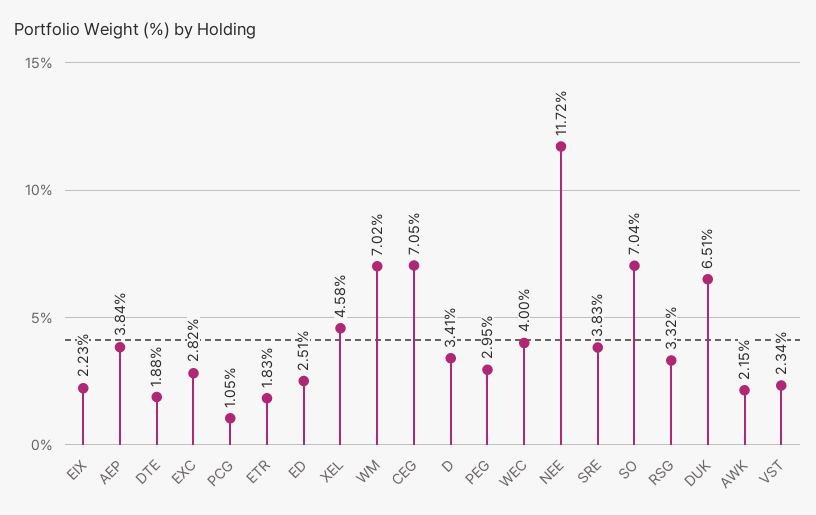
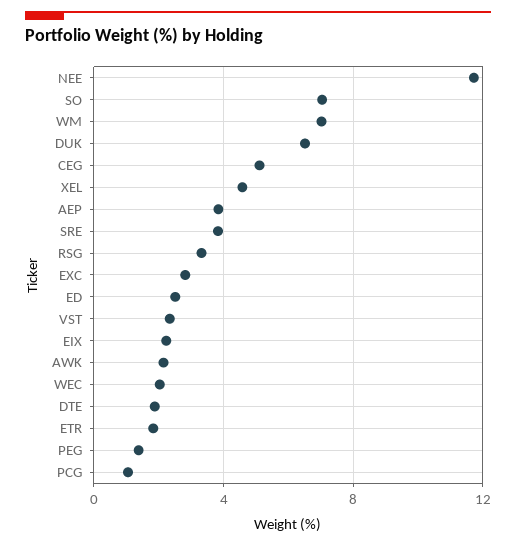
  {
    "EIX": 2.23,
    "AEP": 3.84,
    "DTE": 1.88,
    "EXC": 2.82,
    "PCG": 1.05,
    "ETR": 1.83,
    "ED": 2.51,
    "XEL": 4.58,
    "WM": 7.02,
-   "CEG": 7.05,
+   "CEG": 5,
-   "D": 3.41,
-   "PEG": 2.95,
+   "PEG": 1.5,
-   "WEC": 4,
+   "WEC": 2,
    "NEE": 11.72,
    "SRE": 3.83,
    "SO": 7.04,
    "RSG": 3.32,
    "DUK": 6.51,
    "AWK": 2.15,
    "VST": 2.34
  }

